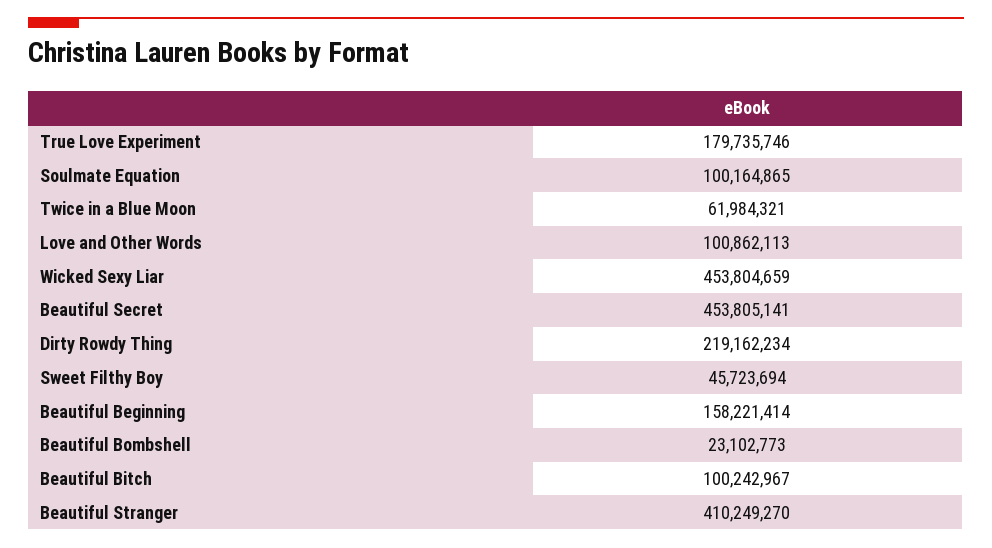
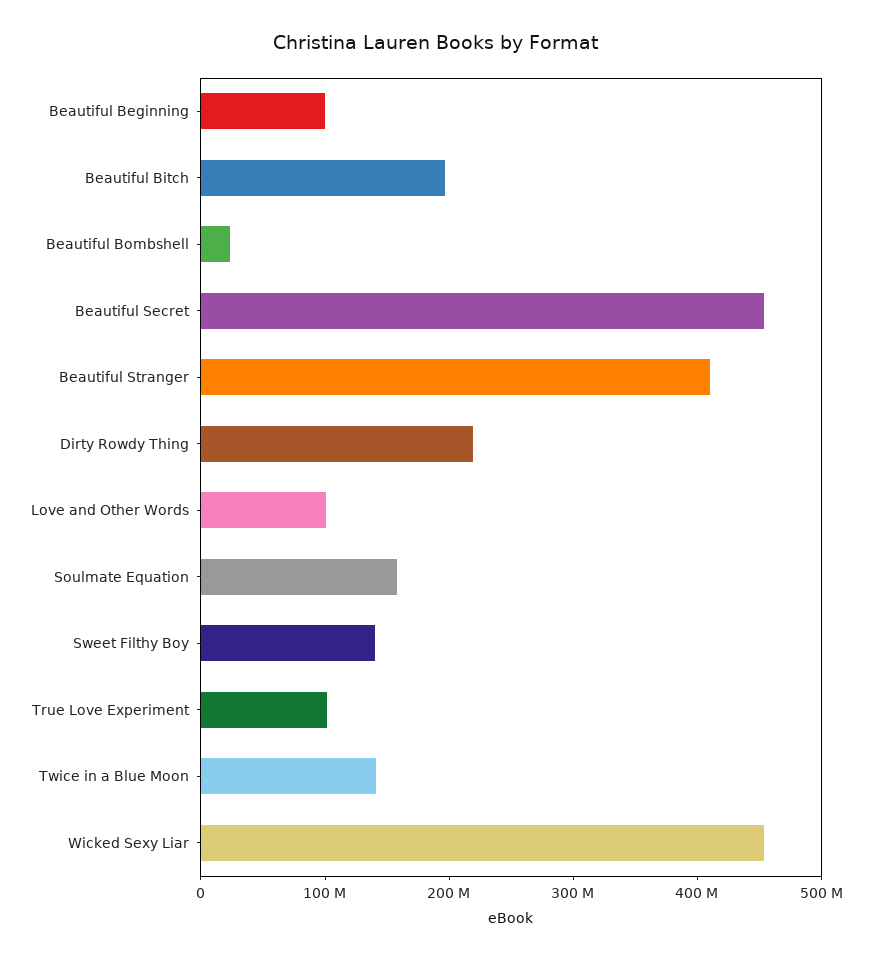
  {
-   "True Love Experiment": 179735746,
+   "True Love Experiment": 100000000,
-   "Soulmate Equation": 100164865,
+   "Soulmate Equation": 160000000,
-   "Twice in a Blue Moon": 61984321,
+   "Twice in a Blue Moon": 140000000,
    "Love and Other Words": 100862113,
    "Wicked Sexy Liar": 453804659,
    "Beautiful Secret": 453805141,
    "Dirty Rowdy Thing": 219162234,
-   "Sweet Filthy Boy": 45723694,
+   "Sweet Filthy Boy": 140000000,
-   "Beautiful Beginning": 158221414,
+   "Beautiful Beginning": 100000000,
    "Beautiful Bombshell": 23102773,
-   "Beautiful Bitch": 100242967,
+   "Beautiful Bitch": 200000000,
    "Beautiful Stranger": 410249270
  }

